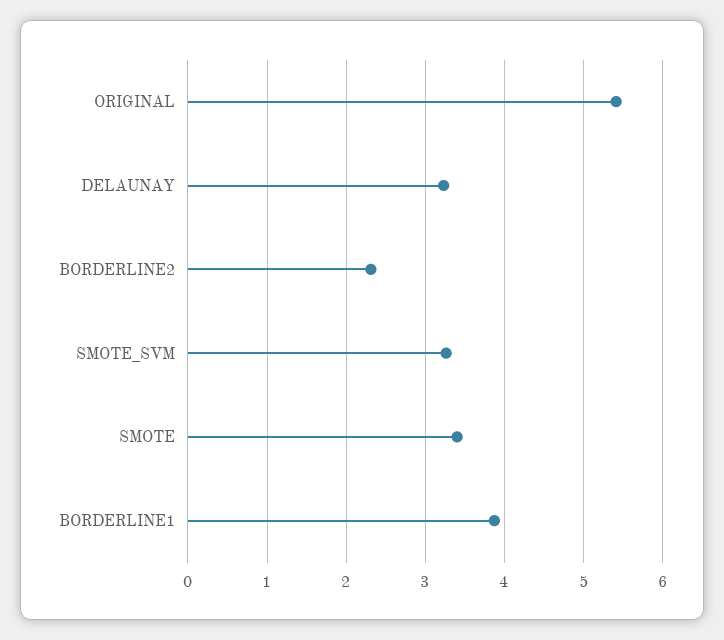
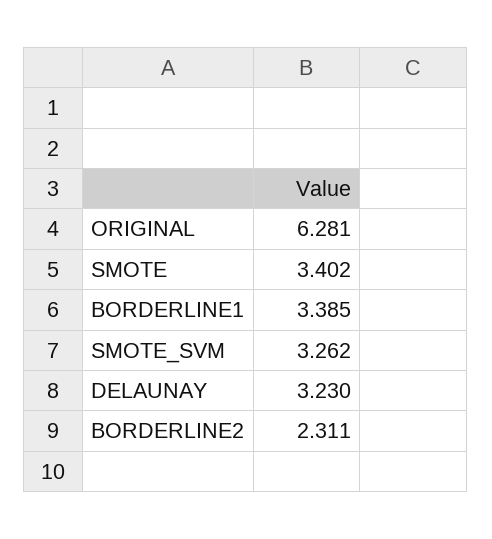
  {
-   "ORIGINAL": 5.4,
+   "ORIGINAL": 6.281,
    "DELAUNAY": 3.23,
    "BORDERLINE2": 2.311,
    "SMOTE_SVM": 3.262,
    "SMOTE": 3.402,
-   "BORDERLINE1": 3.9
+   "BORDERLINE1": 3.385
  }

